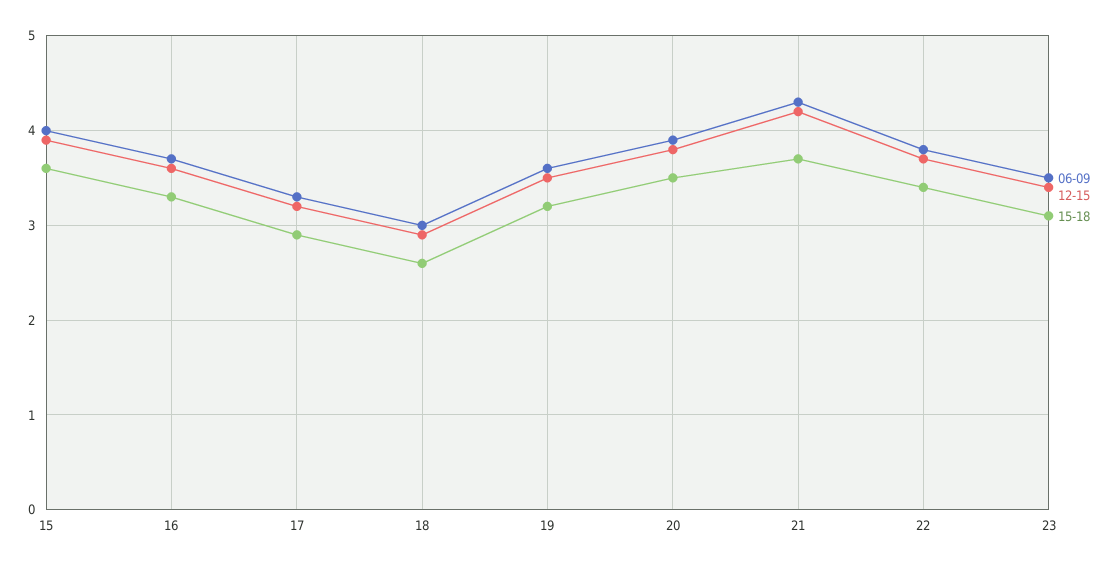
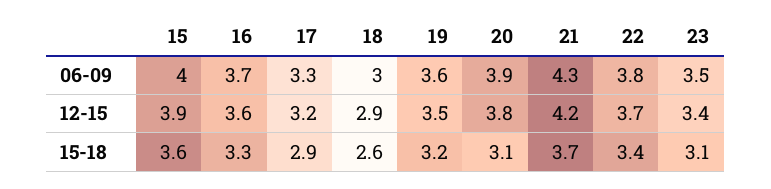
  {
    "06-09": {
      "15": 4,
      "16": 3.7,
      "17": 3.3,
      "18": 3,
      "19": 3.6,
      "20": 3.9,
      "21": 4.3,
      "22": 3.8,
      "23": 3.5
    },
    "12-15": {
      "15": 3.9,
      "16": 3.6,
      "17": 3.2,
      "18": 2.9,
      "19": 3.5,
      "20": 3.8,
      "21": 4.2,
      "22": 3.7,
      "23": 3.4
    },
    "15-18": {
      "15": 3.6,
      "16": 3.3,
      "17": 2.9,
      "18": 2.6,
      "19": 3.2,
-     "20": 3.5,
+     "20": 3.1,
      "21": 3.7,
      "22": 3.4,
      "23": 3.1
    }
  }

